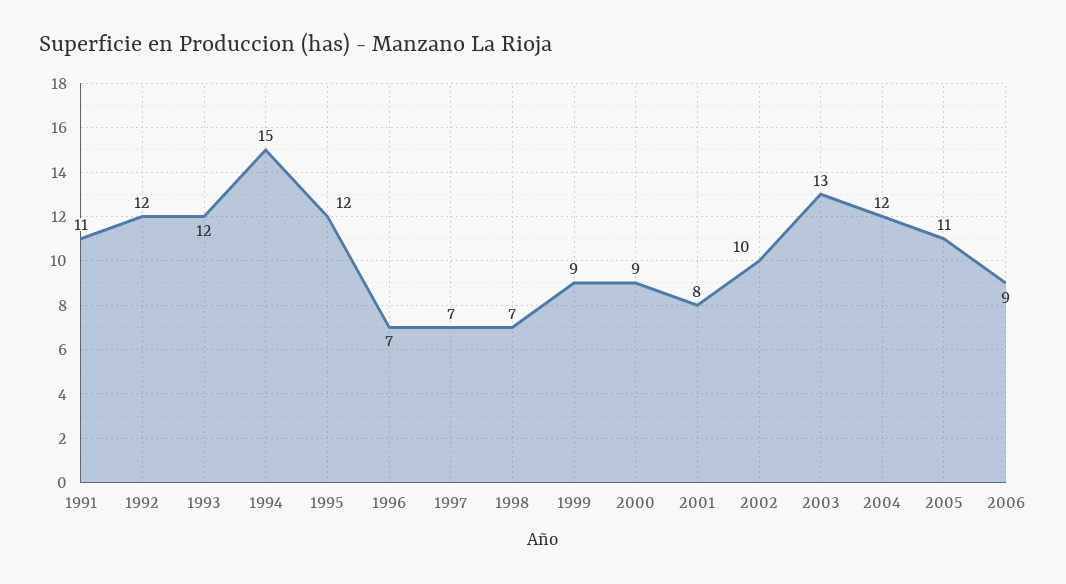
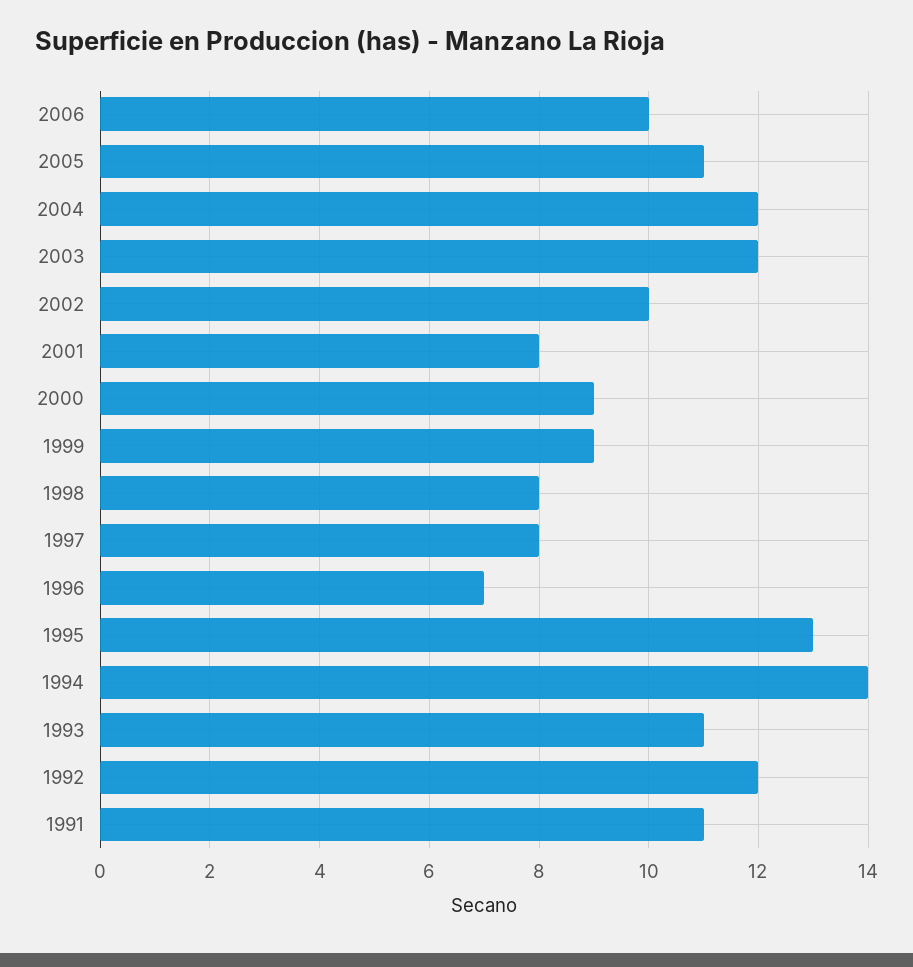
  {
    "1991": 11,
    "1992": 12,
-   "1993": 12,
+   "1993": 11,
-   "1994": 15,
+   "1994": 14,
-   "1995": 12,
+   "1995": 13,
    "1996": 7,
-   "1997": 7,
+   "1997": 8,
-   "1998": 7,
+   "1998": 8,
    "1999": 9,
    "2000": 9,
    "2001": 8,
    "2002": 10,
-   "2003": 13,
+   "2003": 12,
    "2004": 12,
    "2005": 11,
-   "2006": 9
+   "2006": 10
  }

